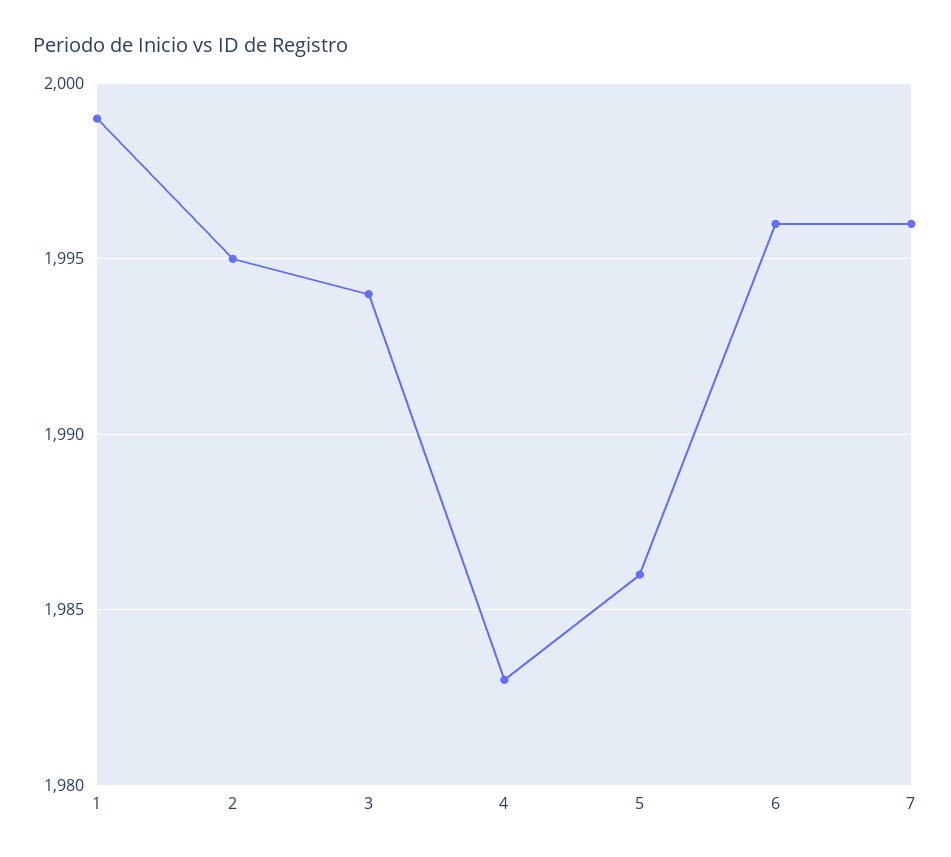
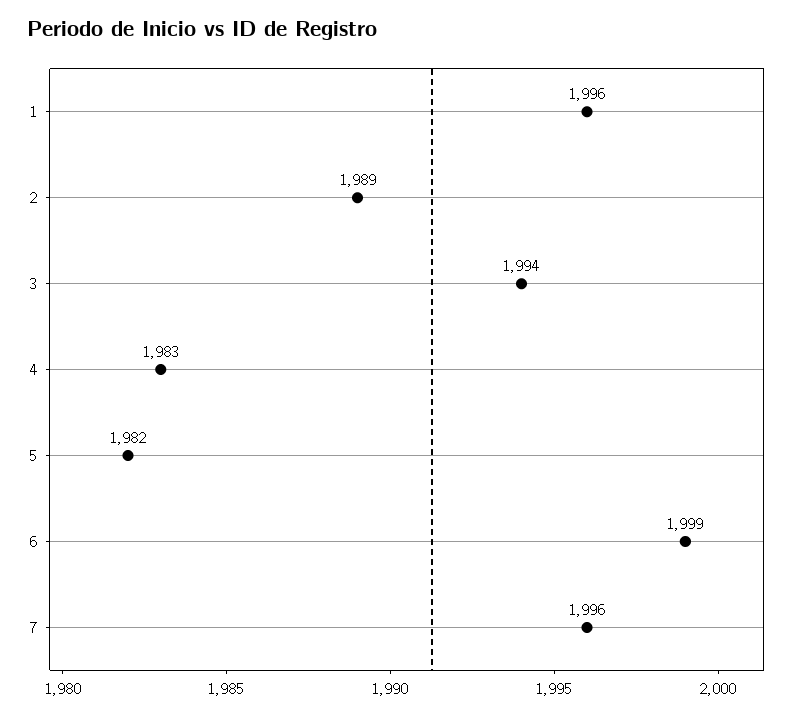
  {
-   "1": 1999,
+   "1": 1996,
-   "2": 1995,
+   "2": 1989,
    "3": 1994,
    "4": 1983,
-   "5": 1986,
+   "5": 1982,
-   "6": 1996,
+   "6": 1999,
    "7": 1996
  }

